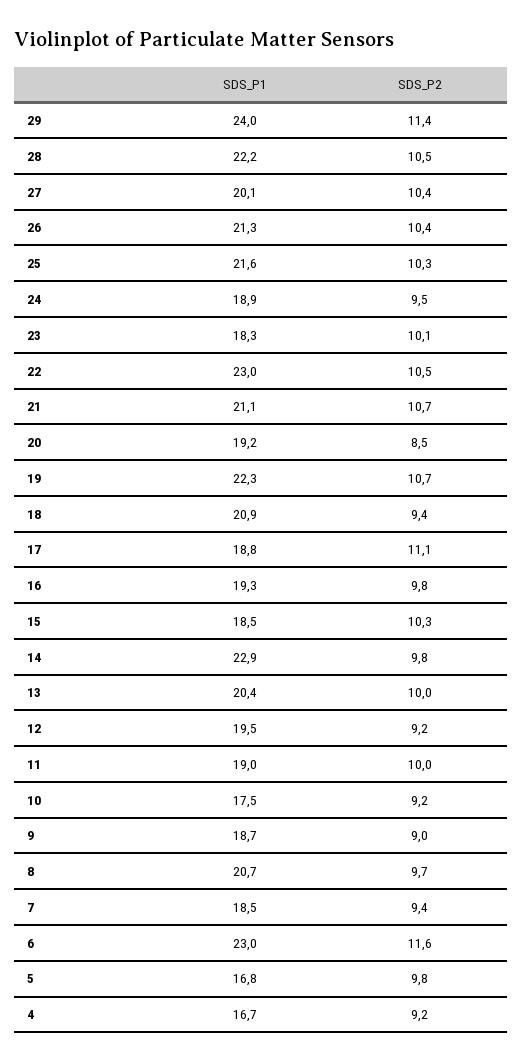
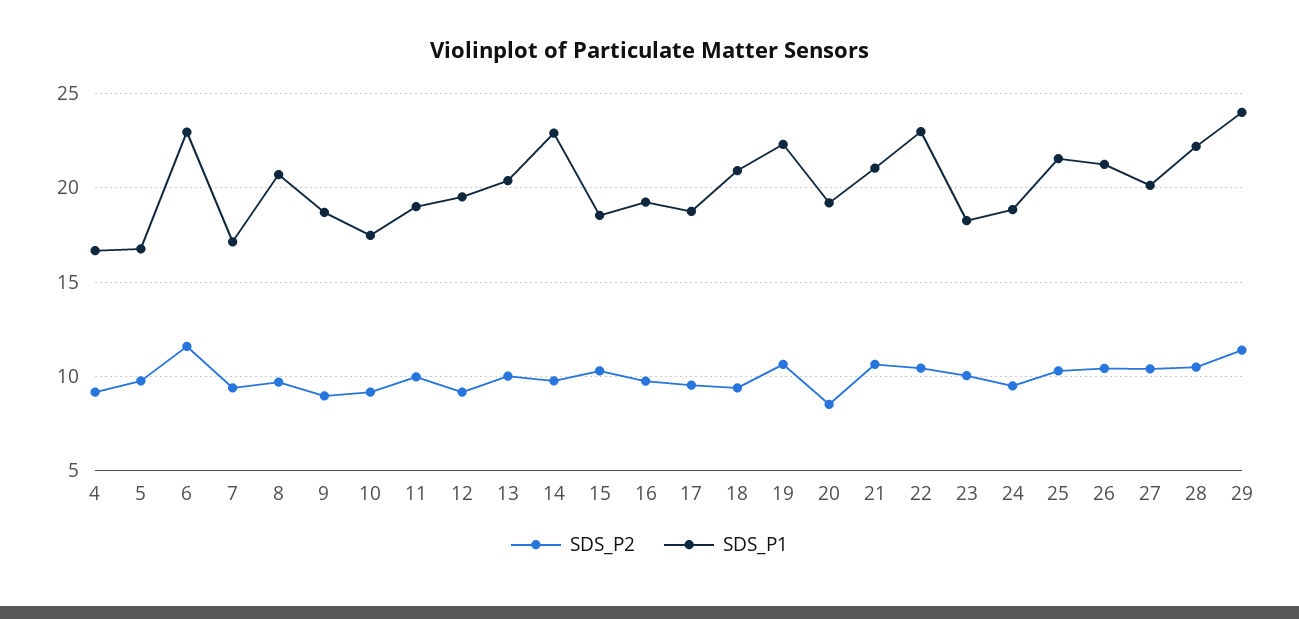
  {
    "SDS_P1": {
      "29": 24,
      "28": 22.2,
      "27": 20.1,
      "26": 21.3,
      "25": 21.6,
      "24": 18.9,
      "23": 18.3,
      "22": 23,
      "21": 21.1,
      "20": 19.2,
      "19": 22.3,
      "18": 20.9,
      "17": 18.8,
      "16": 19.3,
      "15": 18.5,
      "14": 22.9,
      "13": 20.4,
      "12": 19.5,
      "11": 19,
      "10": 17.5,
      "9": 18.7,
      "8": 20.7,
-     "7": 18.5,
+     "7": 17,
      "6": 23,
      "5": 16.8,
      "4": 16.7
    },
    "SDS_P2": {
      "29": 11.4,
      "28": 10.5,
      "27": 10.4,
      "26": 10.4,
      "25": 10.3,
      "24": 9.5,
      "23": 10.1,
      "22": 10.5,
      "21": 10.7,
      "20": 8.5,
      "19": 10.7,
      "18": 9.4,
-     "17": 11.1,
+     "17": 9.5,
      "16": 9.8,
      "15": 10.3,
      "14": 9.8,
      "13": 10,
      "12": 9.2,
      "11": 10,
      "10": 9.2,
      "9": 9,
      "8": 9.7,
      "7": 9.4,
      "6": 11.6,
      "5": 9.8,
      "4": 9.2
    }
  }

